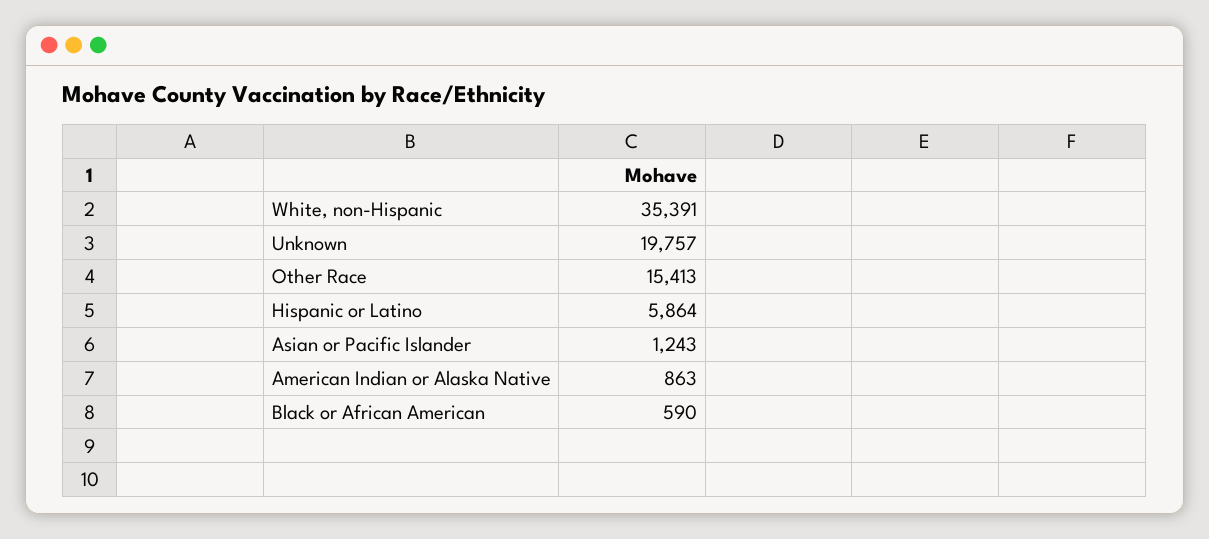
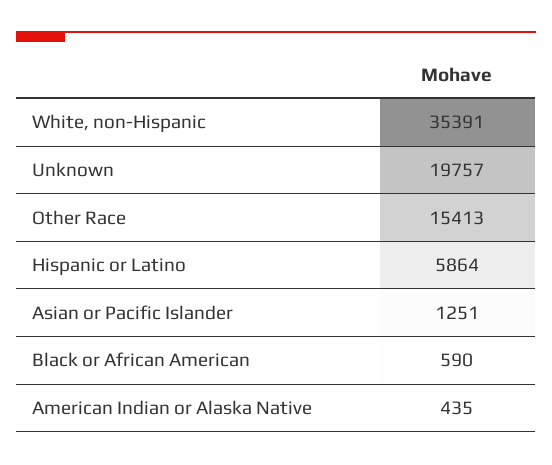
  {
    "White, non-Hispanic": 35391,
    "Unknown": 19757,
    "Other Race": 15413,
    "Hispanic or Latino": 5864,
-   "Asian or Pacific Islander": 1243,
+   "Asian or Pacific Islander": 1251,
-   "American Indian or Alaska Native": 863,
+   "American Indian or Alaska Native": 435,
    "Black or African American": 590
  }

